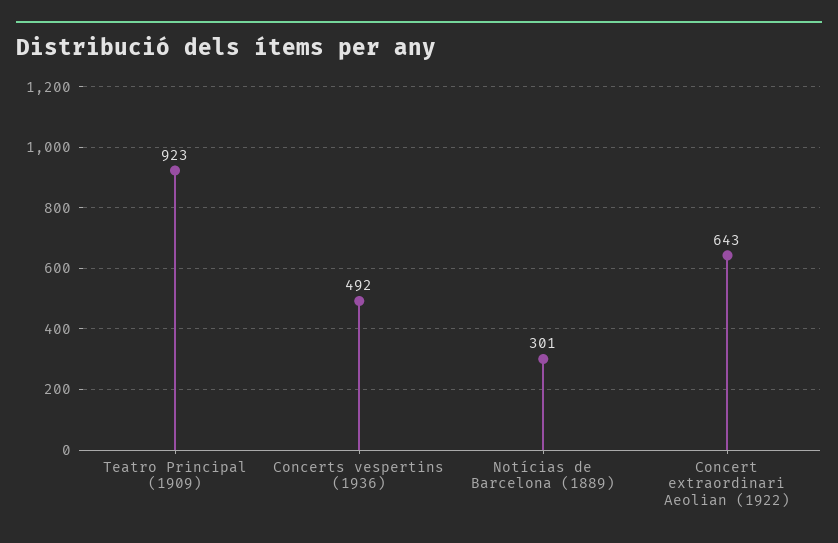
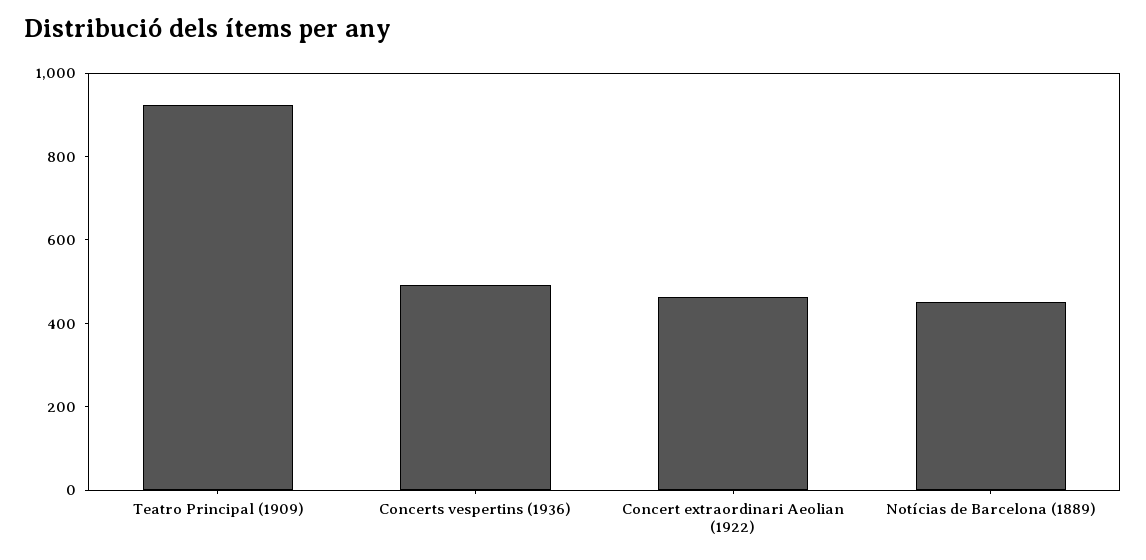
  {
    "Teatro Principal (1909)": 923,
    "Concerts vespertins (1936)": 492,
-   "Notícias de Barcelona (1889)": 301,
+   "Notícias de Barcelona (1889)": 450,
-   "Concert extraordinari Aeolian (1922)": 643
+   "Concert extraordinari Aeolian (1922)": 450
  }

